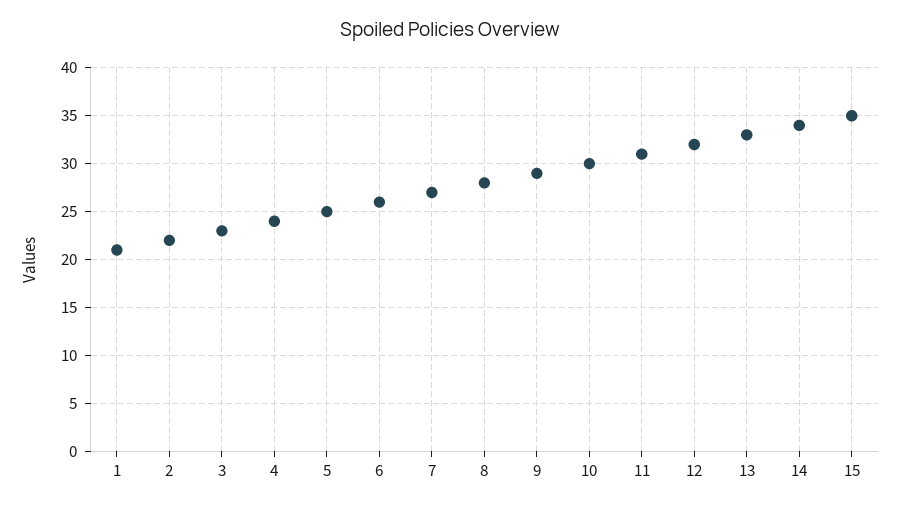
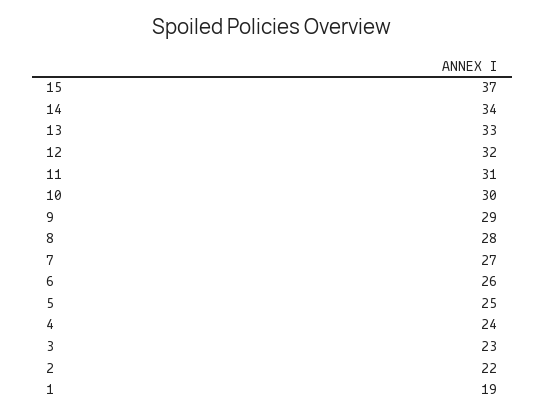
  {
-   "1": 21,
+   "1": 19,
    "2": 22,
    "3": 23,
    "4": 24,
    "5": 25,
    "6": 26,
    "7": 27,
    "8": 28,
    "9": 29,
    "10": 30,
    "11": 31,
    "12": 32,
    "13": 33,
    "14": 34,
-   "15": 35
+   "15": 37
  }

